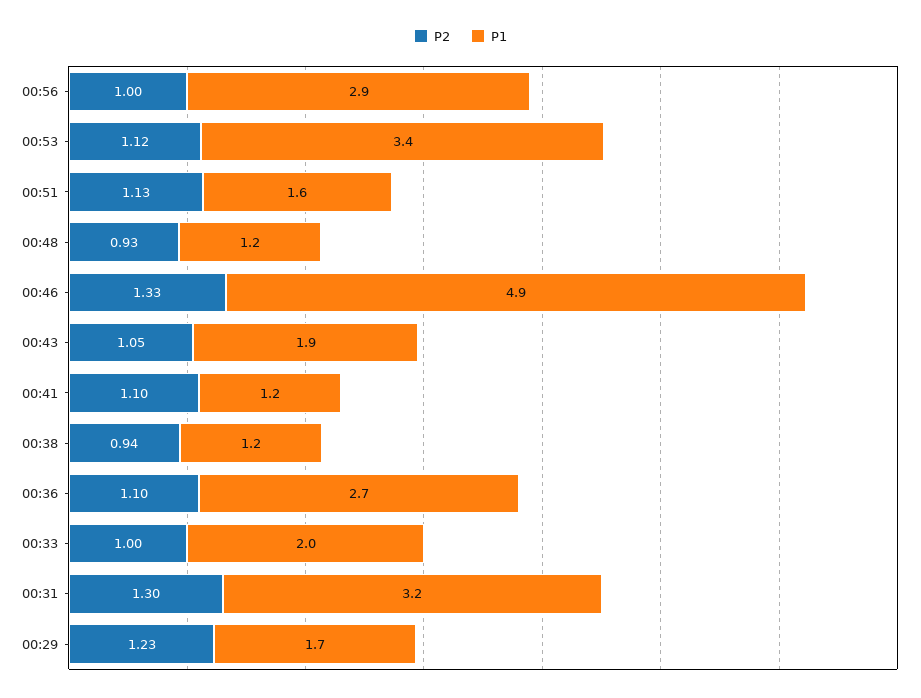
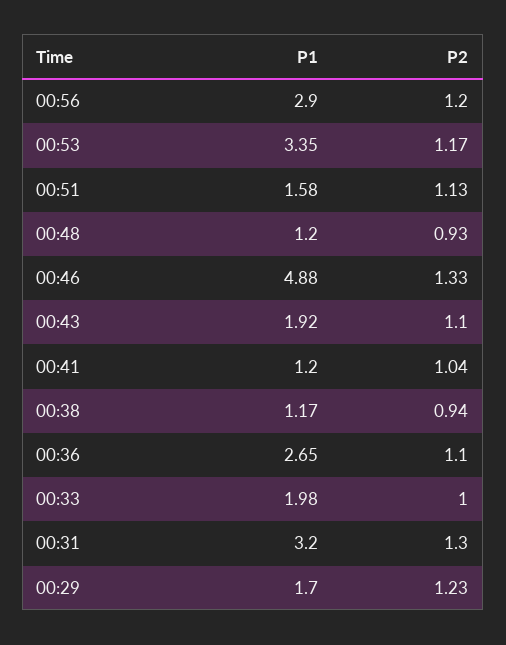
  {
    "P2": {
-     "00:56": 1,
+     "00:56": 1.2,
-     "00:53": 1.12,
+     "00:53": 1.17,
      "00:51": 1.13,
      "00:48": 0.93,
      "00:46": 1.33,
-     "00:43": 1.05,
+     "00:43": 1.1,
-     "00:41": 1.1,
+     "00:41": 1.04,
      "00:38": 0.94,
      "00:36": 1.1,
      "00:33": 1,
      "00:31": 1.3,
      "00:29": 1.23
    },
    "P1": {
      "00:56": 2.9,
      "00:53": 3.35,
      "00:51": 1.58,
      "00:48": 1.2,
      "00:46": 4.88,
      "00:43": 1.92,
      "00:41": 1.2,
      "00:38": 1.17,
      "00:36": 2.65,
      "00:33": 1.98,
      "00:31": 3.2,
      "00:29": 1.7
    }
  }

